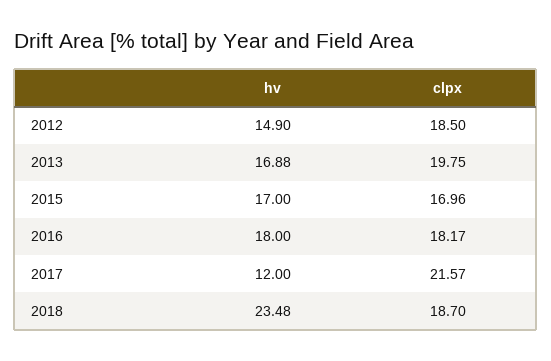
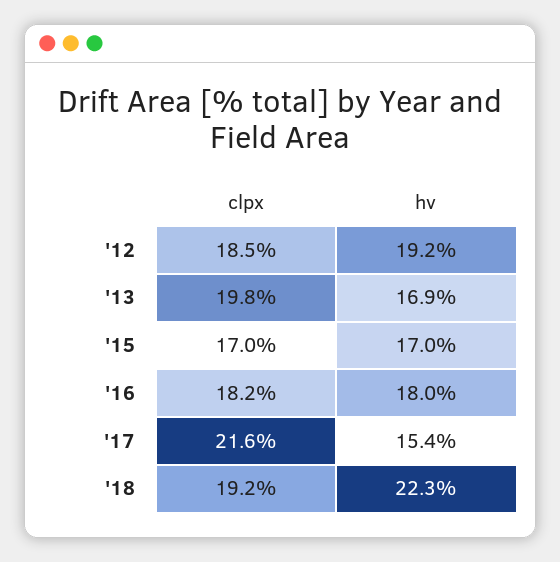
  {
    "hv": {
-     "2012": 14.9,
+     "2012": 19.2,
      "2013": 16.88,
      "2015": 17,
      "2016": 18,
-     "2017": 12,
+     "2017": 15.4,
-     "2018": 23.48
+     "2018": 22.3
    },
    "clpx": {
      "2012": 18.5,
      "2013": 19.75,
      "2015": 16.96,
      "2016": 18.17,
      "2017": 21.57,
-     "2018": 18.7
+     "2018": 19.2
    }
  }

